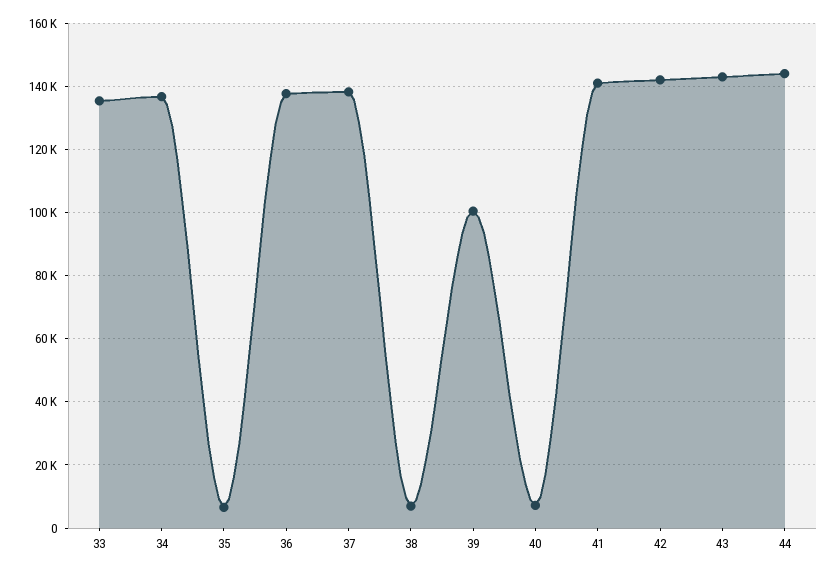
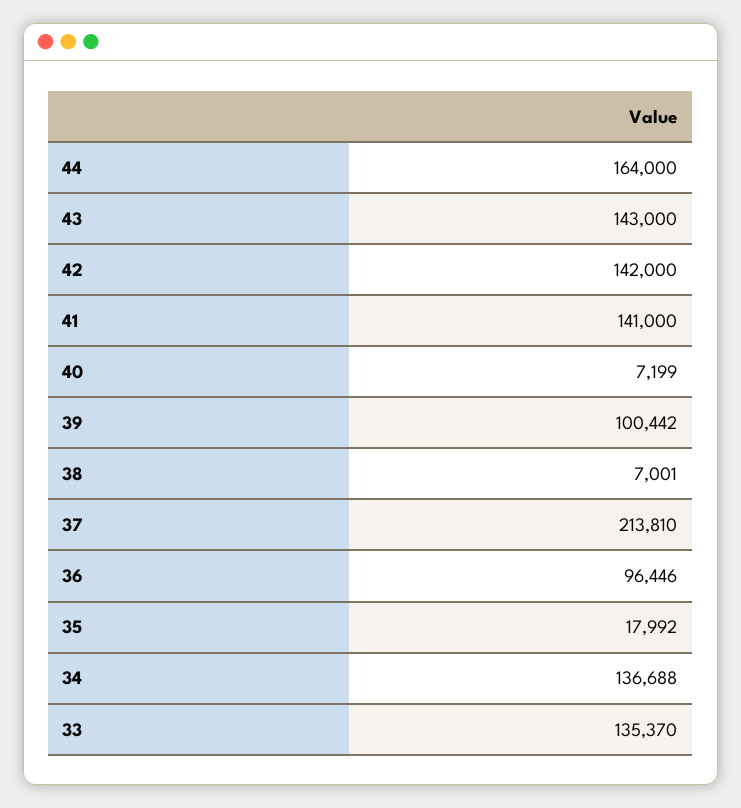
  {
    "33": 135370,
    "34": 136688,
-   "35": 6000,
+   "35": 17992,
-   "36": 138000,
+   "36": 96446,
-   "37": 138000,
+   "37": 213810,
    "38": 7001,
    "39": 100442,
    "40": 7199,
    "41": 141000,
    "42": 142000,
    "43": 143000,
-   "44": 144000
+   "44": 164000
  }

